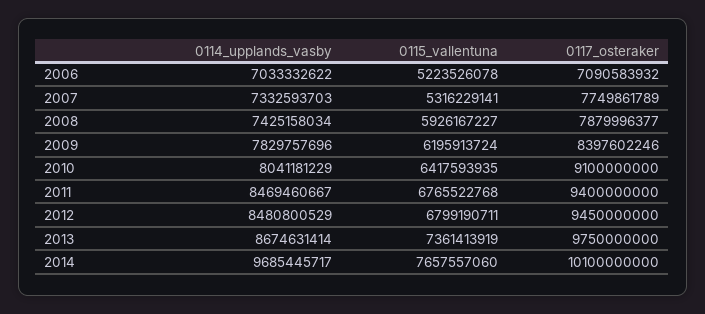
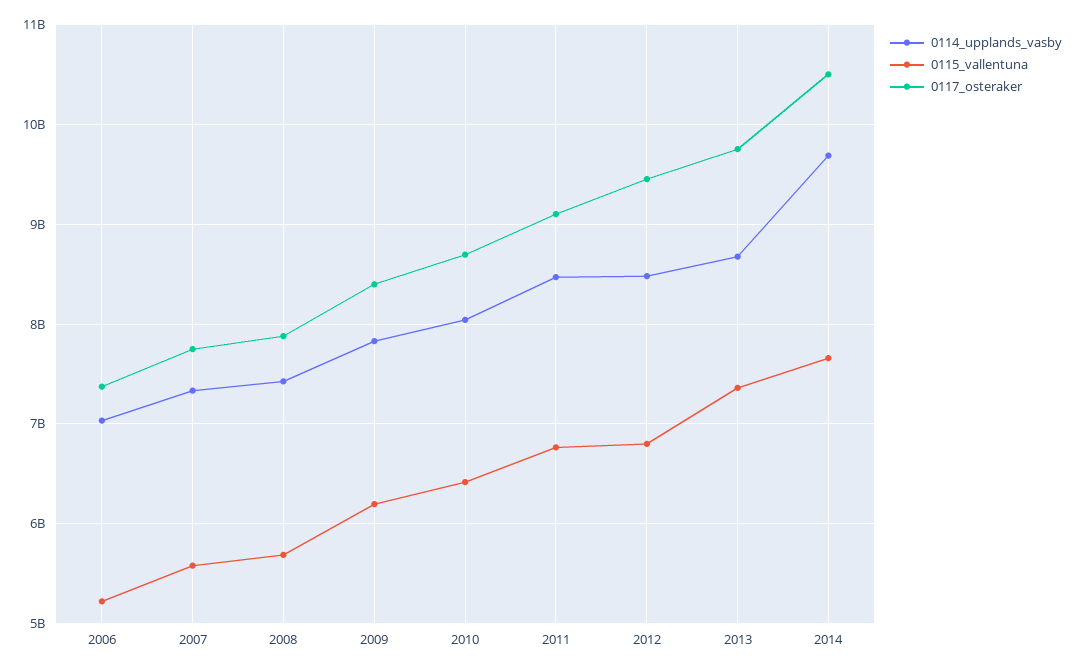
  {
    "0114_upplands_vasby": {
      "2006": 7033332622,
      "2007": 7332593703,
      "2008": 7425158034,
      "2009": 7829757696,
      "2010": 8041181229,
      "2011": 8469460667,
      "2012": 8480800529,
      "2013": 8674631414,
      "2014": 9685445717
    },
    "0115_vallentuna": {
      "2006": 5223526078,
-     "2007": 5316229141,
+     "2007": 5600000000,
-     "2008": 5926167227,
+     "2008": 5700000000,
      "2009": 6195913724,
      "2010": 6417593935,
      "2011": 6765522768,
      "2012": 6799190711,
      "2013": 7361413919,
      "2014": 7657557060
    },
    "0117_osteraker": {
-     "2006": 7090583932,
+     "2006": 7400000000,
      "2007": 7749861789,
      "2008": 7879996377,
      "2009": 8397602246,
-     "2010": 9100000000,
+     "2010": 8700000000,
-     "2011": 9400000000,
+     "2011": 9100000000,
      "2012": 9450000000,
      "2013": 9750000000,
-     "2014": 10100000000
+     "2014": 10500000000
    }
  }

